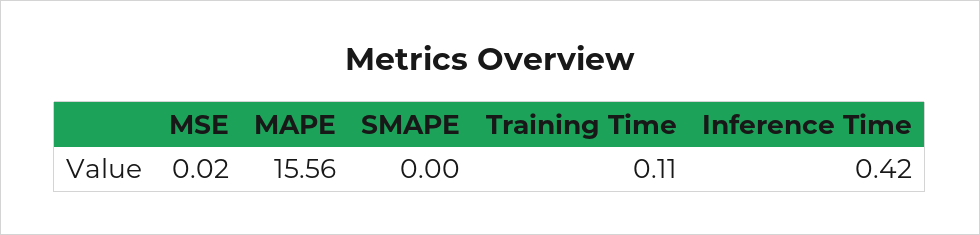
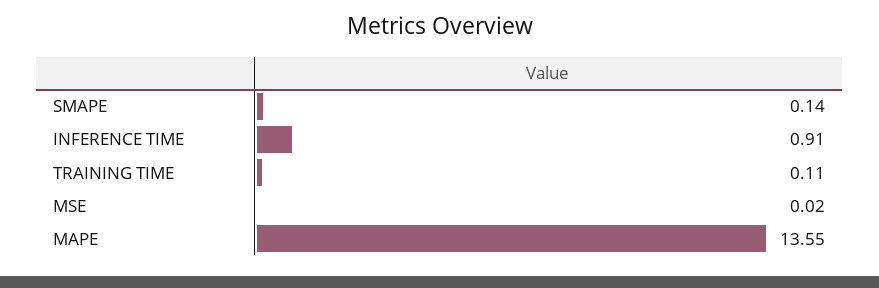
  {
    "MSE": 0.02,
-   "MAPE": 15.56,
+   "MAPE": 13.55,
-   "SMAPE": 0,
+   "SMAPE": 0.14,
    "Training Time": 0.11,
-   "Inference Time": 0.42
+   "Inference Time": 0.91
  }

